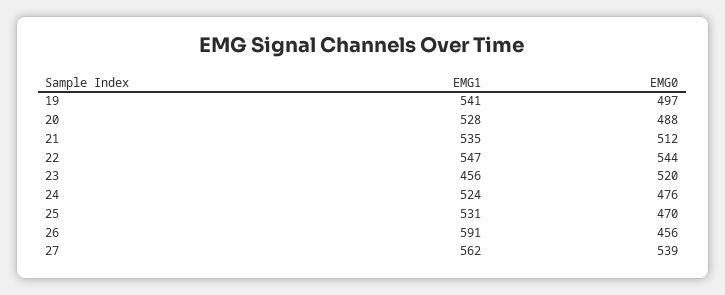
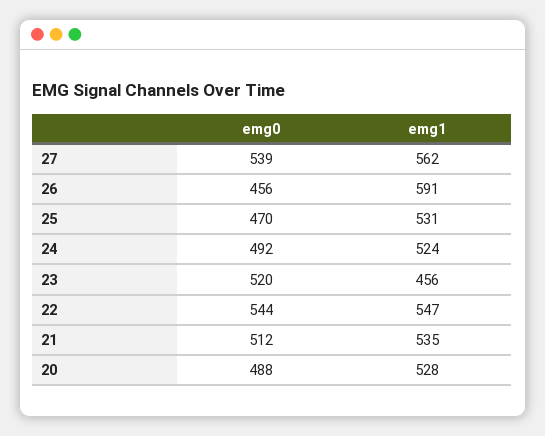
  {
    "EMG1": {
-     "19": 541,
      "20": 528,
      "21": 535,
      "22": 547,
      "23": 456,
      "24": 524,
      "25": 531,
      "26": 591,
      "27": 562
    },
    "EMG0": {
-     "19": 497,
      "20": 488,
      "21": 512,
      "22": 544,
      "23": 520,
-     "24": 476,
+     "24": 492,
      "25": 470,
      "26": 456,
      "27": 539
    }
  }

